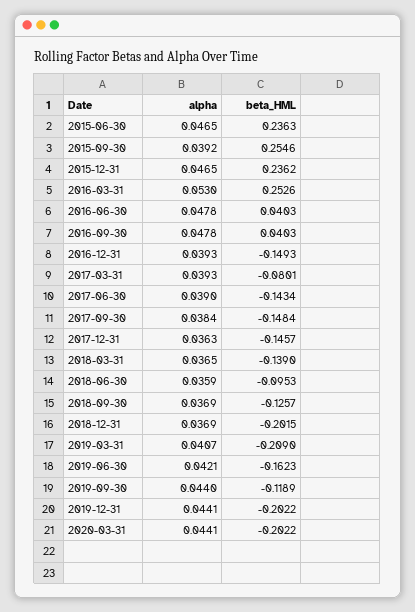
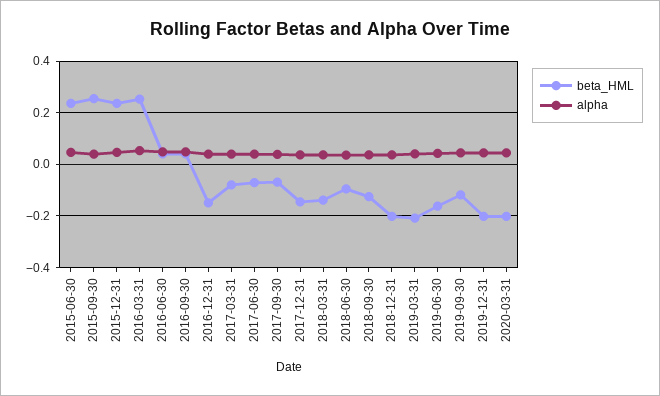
  {
    "alpha": {
      "2015-06-30": 0.0465,
      "2015-09-30": 0.0392,
      "2015-12-31": 0.0465,
      "2016-03-31": 0.053,
      "2016-06-30": 0.0478,
      "2016-09-30": 0.0478,
      "2016-12-31": 0.0393,
      "2017-03-31": 0.0393,
      "2017-06-30": 0.039,
      "2017-09-30": 0.0384,
      "2017-12-31": 0.0363,
      "2018-03-31": 0.0365,
      "2018-06-30": 0.0359,
      "2018-09-30": 0.0369,
      "2018-12-31": 0.0369,
      "2019-03-31": 0.0407,
      "2019-06-30": 0.0421,
      "2019-09-30": 0.044,
      "2019-12-31": 0.0441,
      "2020-03-31": 0.0441
    },
    "beta_HML": {
      "2015-06-30": 0.2363,
      "2015-09-30": 0.2546,
      "2015-12-31": 0.2362,
      "2016-03-31": 0.2526,
      "2016-06-30": 0.0403,
      "2016-09-30": 0.0403,
      "2016-12-31": -0.1493,
      "2017-03-31": -0.0801,
-     "2017-06-30": -0.1434,
+     "2017-06-30": -0.075,
-     "2017-09-30": -0.1484,
+     "2017-09-30": -0.075,
      "2017-12-31": -0.1457,
      "2018-03-31": -0.139,
      "2018-06-30": -0.0953,
      "2018-09-30": -0.1257,
      "2018-12-31": -0.2015,
      "2019-03-31": -0.209,
      "2019-06-30": -0.1623,
      "2019-09-30": -0.1189,
      "2019-12-31": -0.2022,
      "2020-03-31": -0.2022
    }
  }

